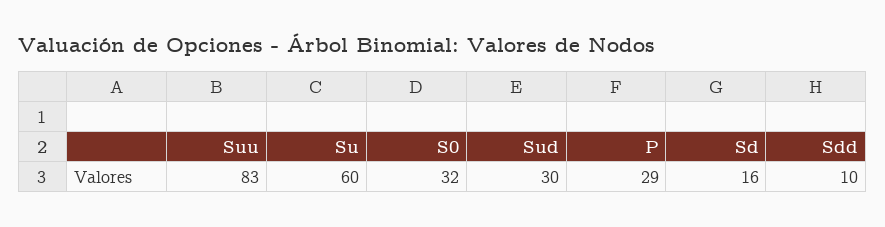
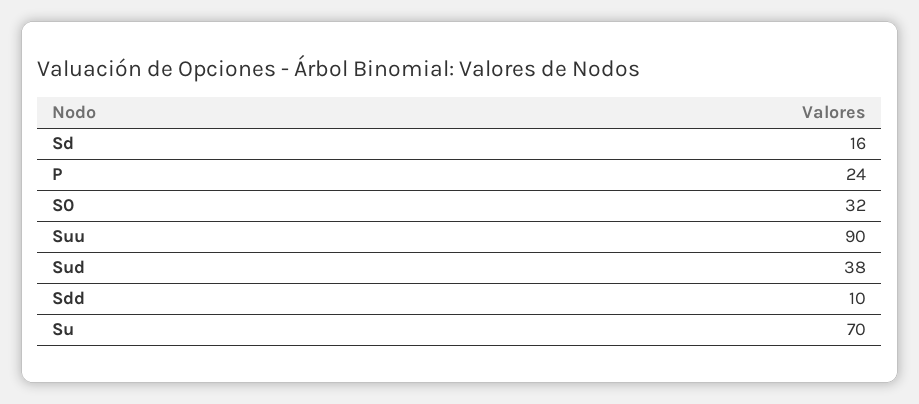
  {
-   "Suu": 83,
+   "Suu": 90,
-   "Su": 60,
+   "Su": 70,
    "S0": 32,
-   "Sud": 30,
+   "Sud": 38,
-   "P": 29,
+   "P": 24,
    "Sd": 16,
    "Sdd": 10
  }

